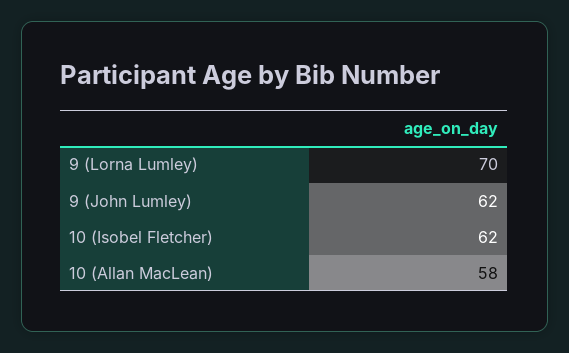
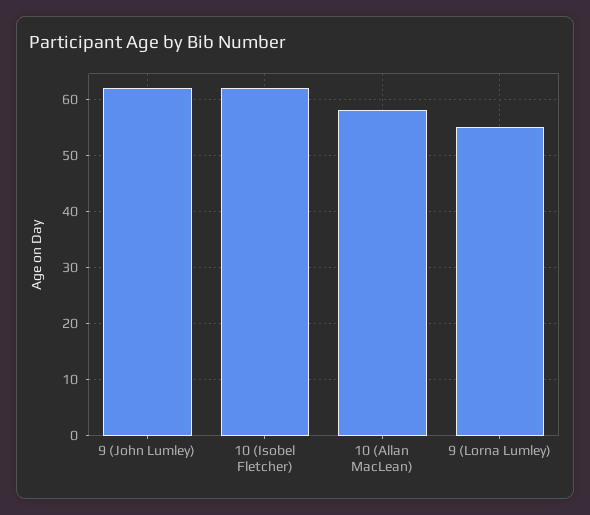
  {
-   "9 (Lorna Lumley)": 70,
+   "9 (Lorna Lumley)": 55,
    "9 (John Lumley)": 62,
    "10 (Isobel Fletcher)": 62,
    "10 (Allan MacLean)": 58
  }

